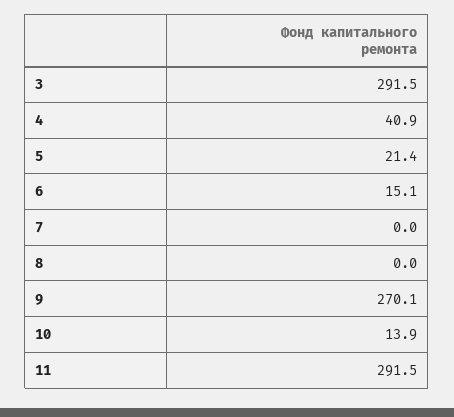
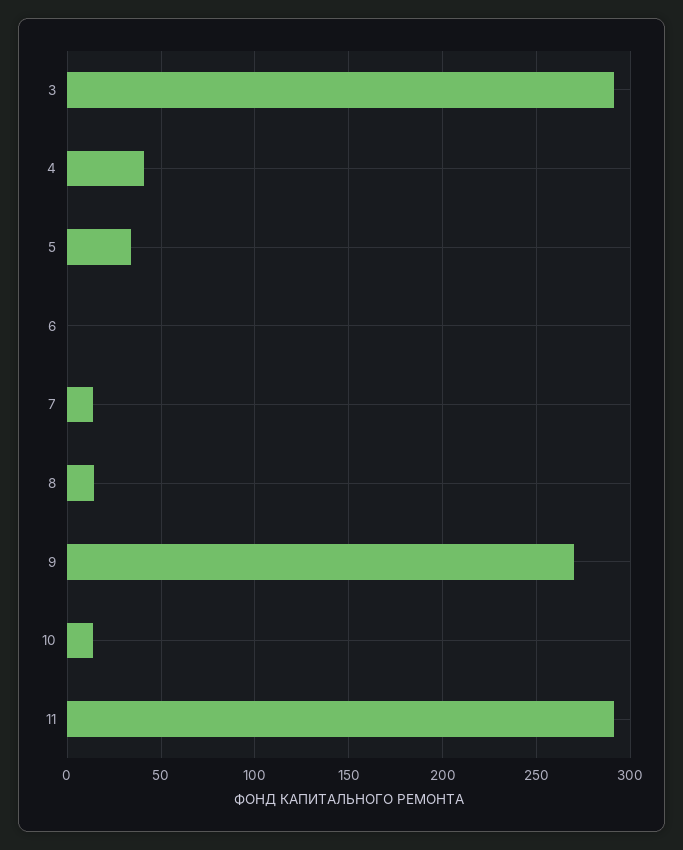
  {
    "3": 291.5,
    "4": 40.9,
-   "5": 21.4,
+   "5": 35,
-   "6": 15.1,
+   "6": 0,
-   "7": 0,
+   "7": 15,
-   "8": 0,
+   "8": 15,
    "9": 270.1,
    "10": 13.9,
    "11": 291.5
  }

